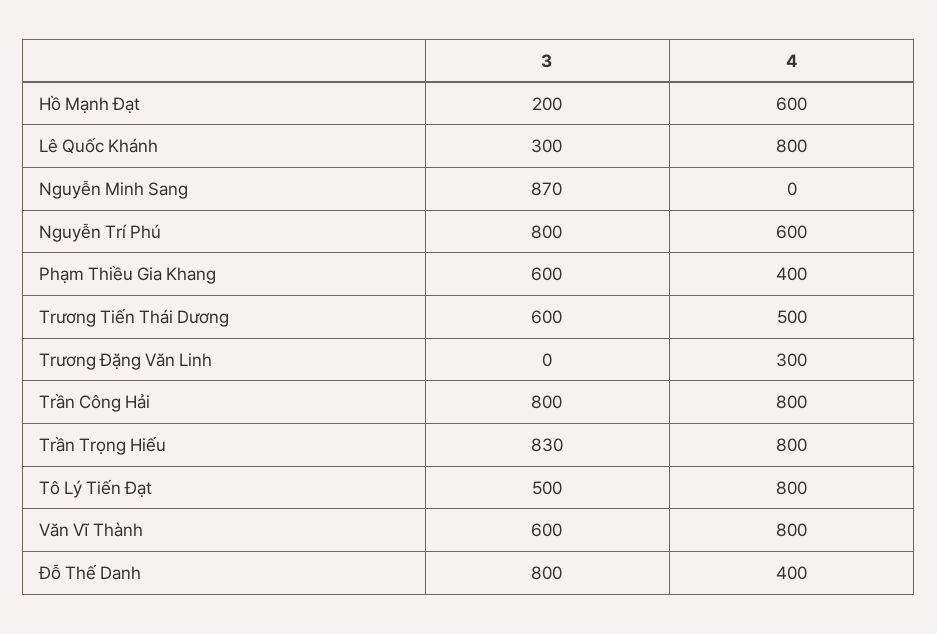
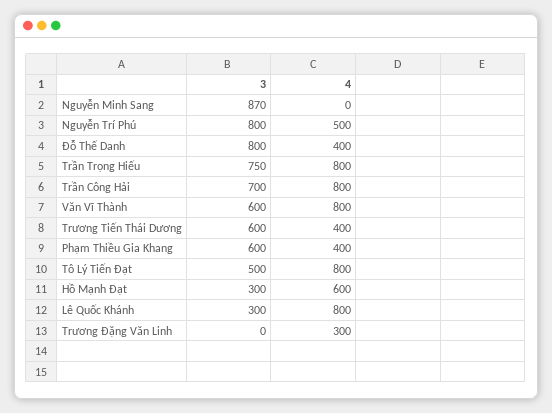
  {
    "3": {
-     "Hồ Mạnh Đạt": 200,
+     "Hồ Mạnh Đạt": 300,
      "Lê Quốc Khánh": 300,
      "Nguyễn Minh Sang": 870,
      "Nguyễn Trí Phú": 800,
      "Phạm Thiều Gia Khang": 600,
      "Trương Tiến Thái Dương": 600,
      "Trương Đặng Văn Linh": 0,
-     "Trần Công Hải": 800,
+     "Trần Công Hải": 700,
-     "Trần Trọng Hiếu": 830,
+     "Trần Trọng Hiếu": 750,
      "Tô Lý Tiến Đạt": 500,
      "Văn Vĩ Thành": 600,
      "Đỗ Thế Danh": 800
    },
    "4": {
      "Hồ Mạnh Đạt": 600,
      "Lê Quốc Khánh": 800,
      "Nguyễn Minh Sang": 0,
-     "Nguyễn Trí Phú": 600,
+     "Nguyễn Trí Phú": 500,
      "Phạm Thiều Gia Khang": 400,
-     "Trương Tiến Thái Dương": 500,
+     "Trương Tiến Thái Dương": 400,
      "Trương Đặng Văn Linh": 300,
      "Trần Công Hải": 800,
      "Trần Trọng Hiếu": 800,
      "Tô Lý Tiến Đạt": 800,
      "Văn Vĩ Thành": 800,
      "Đỗ Thế Danh": 400
    }
  }

